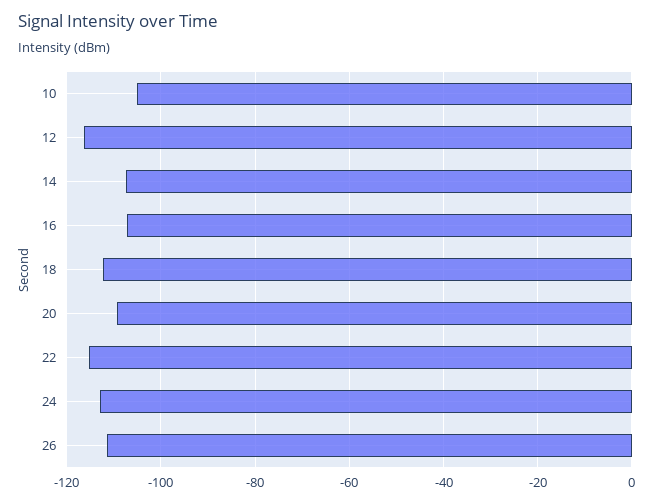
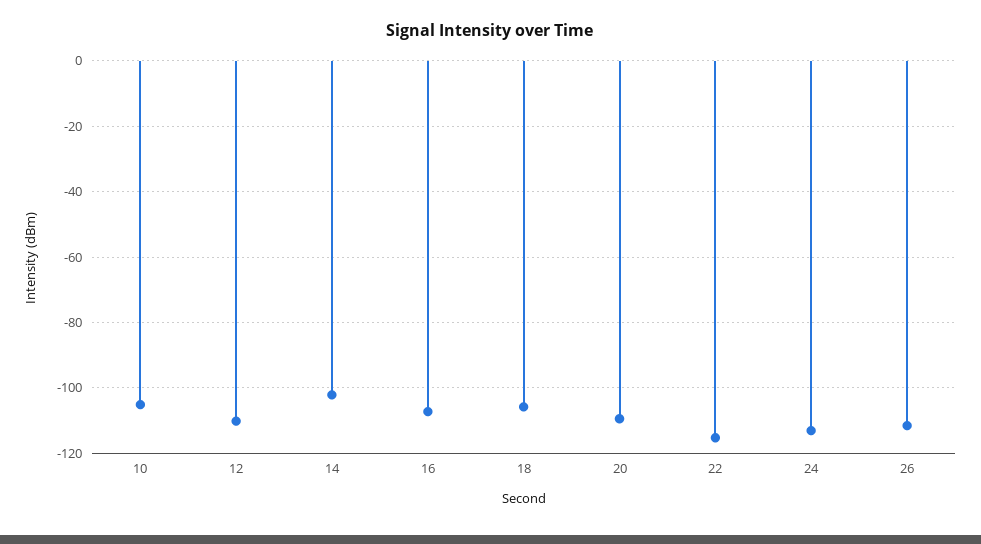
  {
    "10": -106,
-   "12": -116,
+   "12": -110,
-   "14": -108,
+   "14": -102,
    "16": -108,
-   "18": -112,
+   "18": -106,
    "20": -110,
    "22": -116,
    "24": -114,
    "26": -112
  }

